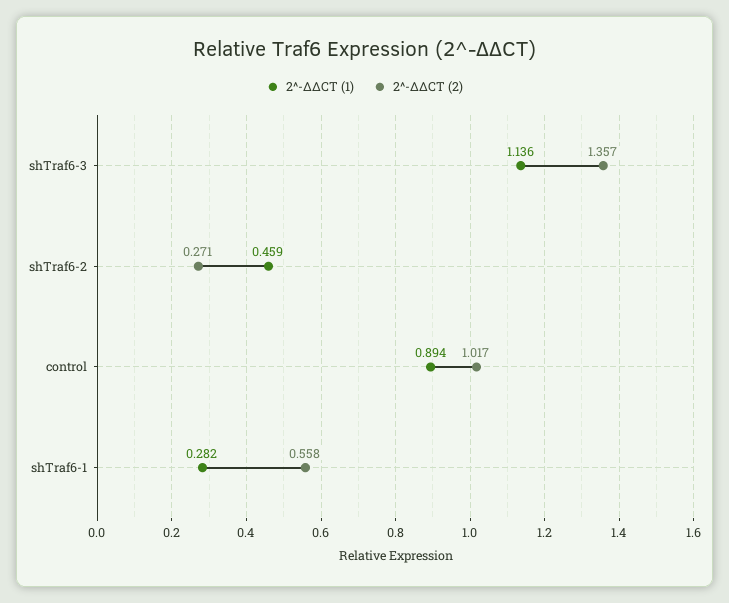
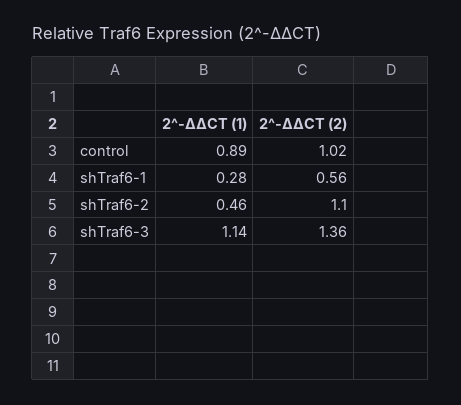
  {
    "2^-ΔΔCT (1)": {
      "shTraf6-3": 1.136,
      "shTraf6-2": 0.459,
      "control": 0.894,
      "shTraf6-1": 0.282
    },
    "2^-ΔΔCT (2)": {
      "shTraf6-3": 1.357,
-     "shTraf6-2": 0.271,
+     "shTraf6-2": 1.1,
      "control": 1.017,
      "shTraf6-1": 0.558
    }
  }

